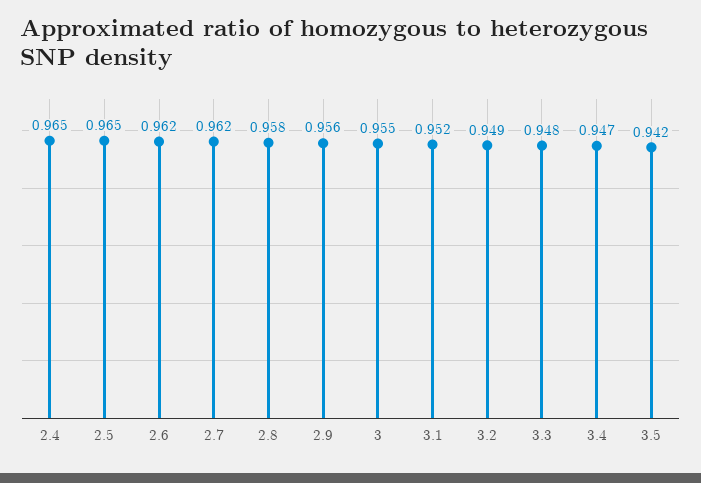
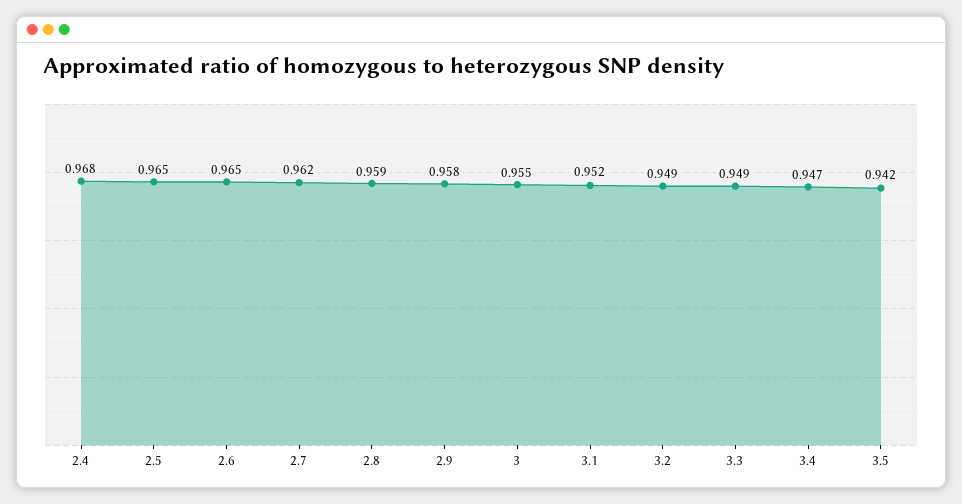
  {
-   "2.4": 0.965,
+   "2.4": 0.968,
    "2.5": 0.965,
-   "2.6": 0.962,
+   "2.6": 0.965,
    "2.7": 0.962,
-   "2.8": 0.958,
+   "2.8": 0.959,
-   "2.9": 0.956,
+   "2.9": 0.958,
    "3": 0.955,
    "3.1": 0.952,
    "3.2": 0.949,
-   "3.3": 0.948,
+   "3.3": 0.949,
    "3.4": 0.947,
    "3.5": 0.942
  }

